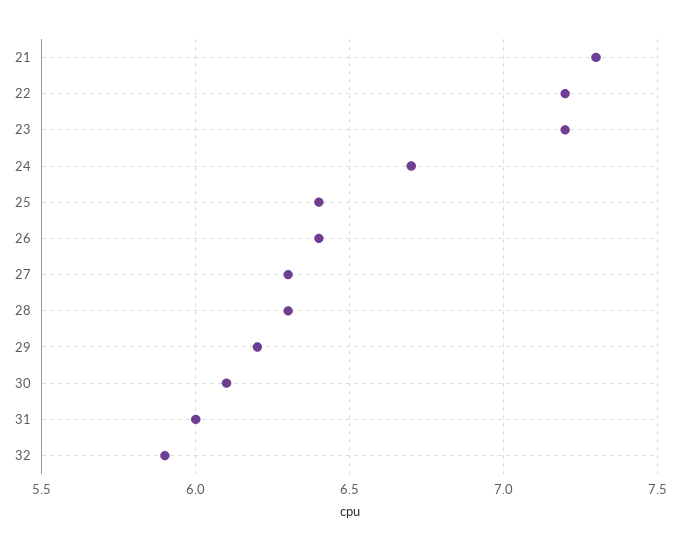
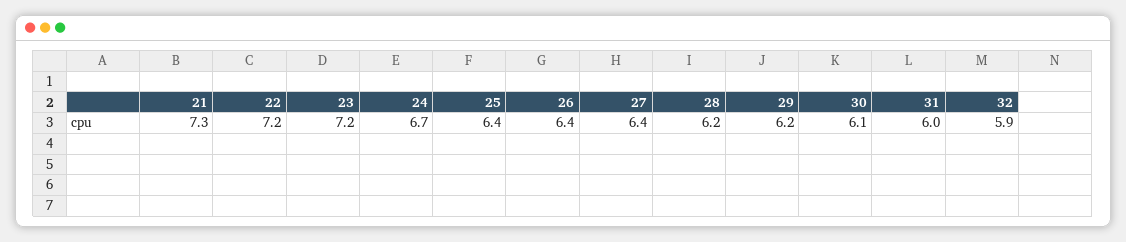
  {
    "21": 7.3,
    "22": 7.2,
    "23": 7.2,
    "24": 6.7,
    "25": 6.4,
    "26": 6.4,
-   "27": 6.3,
+   "27": 6.4,
-   "28": 6.3,
+   "28": 6.2,
    "29": 6.2,
    "30": 6.1,
    "31": 6,
    "32": 5.9
  }

